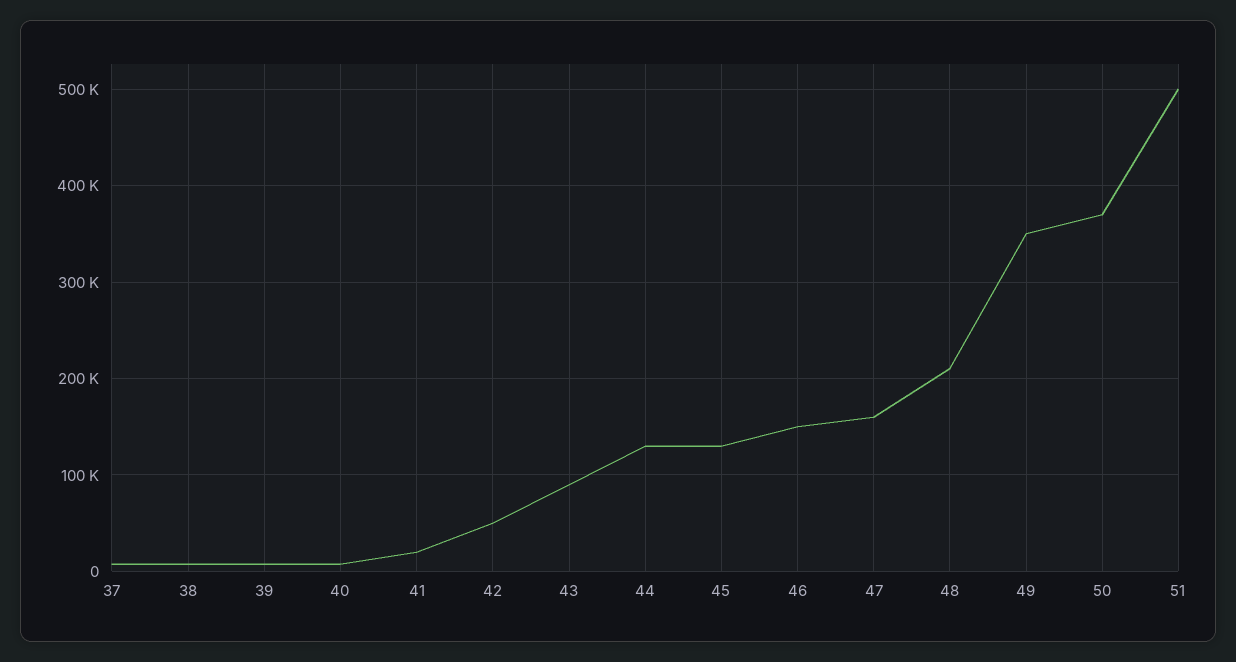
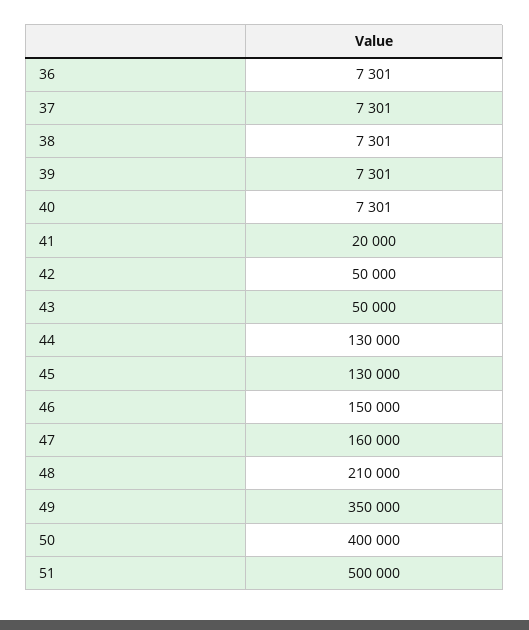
  {
    "37": 7301,
    "38": 7301,
    "39": 7301,
    "40": 7301,
    "41": 20000,
    "42": 50000,
-   "43": 90000,
+   "43": 50000,
    "44": 130000,
    "45": 130000,
    "46": 150000,
    "47": 160000,
    "48": 210000,
    "49": 350000,
-   "50": 370000,
+   "50": 400000,
-   "51": 500000
+   "51": 500000,
+   "36": 7301
  }

